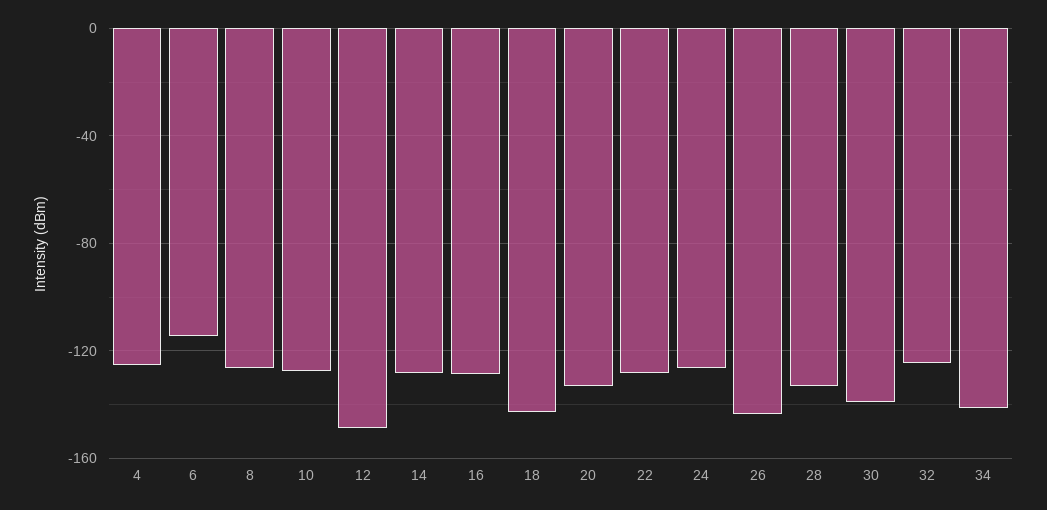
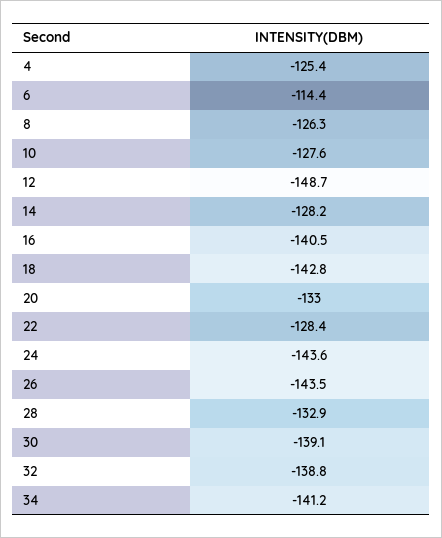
  {
    "4": -125.4,
    "6": -114.4,
    "8": -126.3,
    "10": -127.6,
    "12": -148.7,
    "14": -128.2,
-   "16": -130,
+   "16": -140.5,
    "18": -142.8,
    "20": -133,
    "22": -128.4,
-   "24": -125,
+   "24": -143.6,
    "26": -143.5,
    "28": -132.9,
    "30": -139.1,
-   "32": -125,
+   "32": -138.8,
    "34": -141.2
  }

